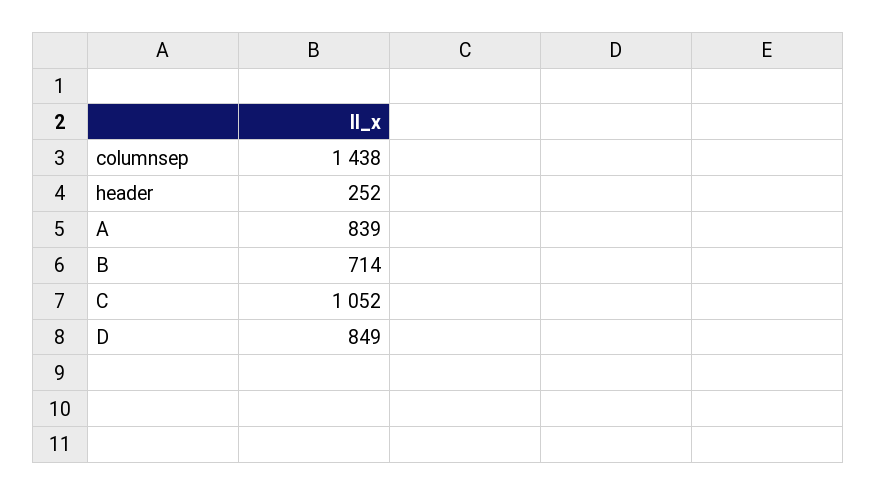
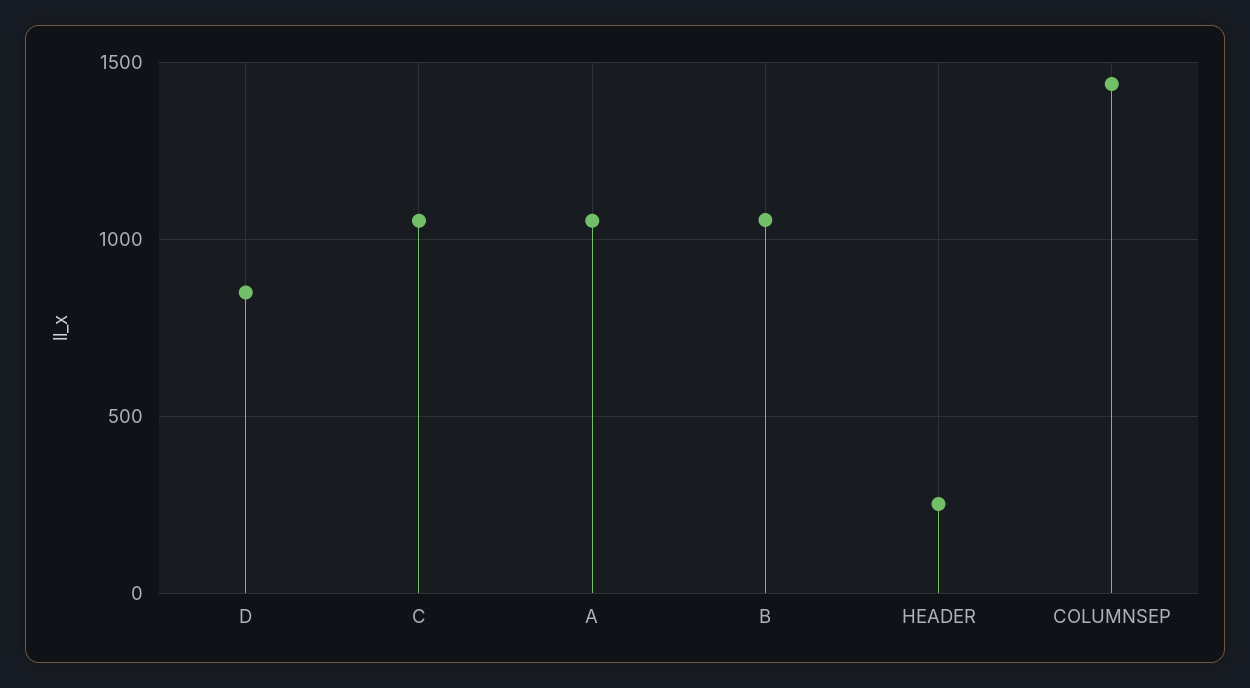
  {
    "columnsep": 1438,
    "header": 252,
-   "A": 839,
+   "A": 1050,
-   "B": 714,
+   "B": 1050,
    "C": 1052,
    "D": 849
  }

